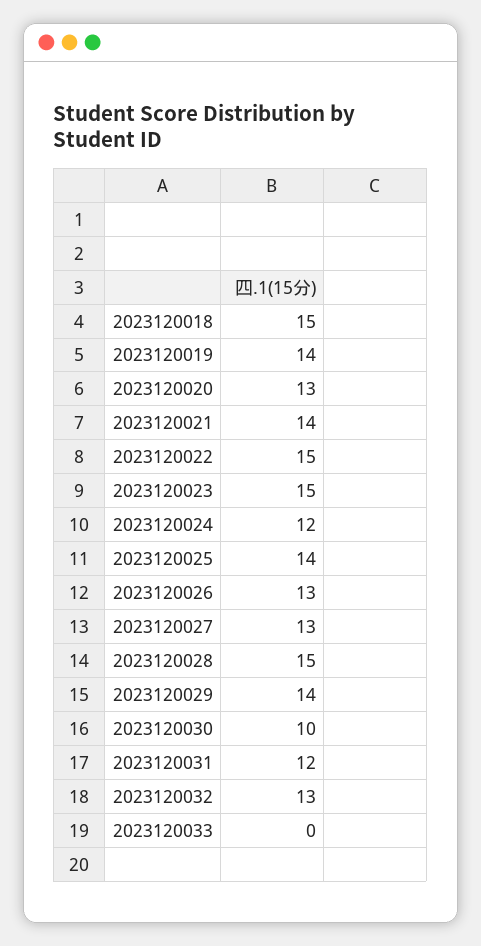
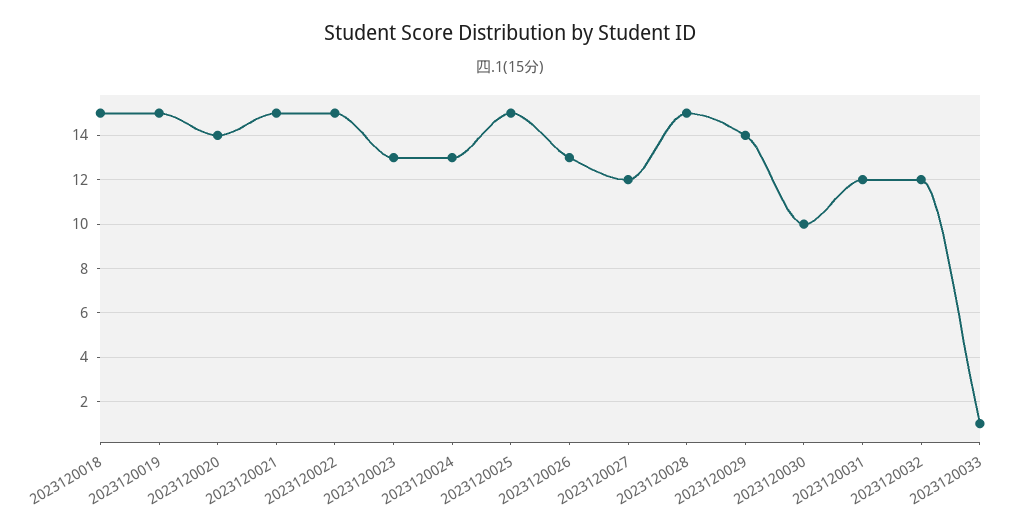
  {
    "2023120018": 15,
-   "2023120019": 14,
+   "2023120019": 15,
-   "2023120020": 13,
+   "2023120020": 14,
-   "2023120021": 14,
+   "2023120021": 15,
    "2023120022": 15,
-   "2023120023": 15,
+   "2023120023": 13,
-   "2023120024": 12,
+   "2023120024": 13,
-   "2023120025": 14,
+   "2023120025": 15,
    "2023120026": 13,
-   "2023120027": 13,
+   "2023120027": 12,
    "2023120028": 15,
    "2023120029": 14,
    "2023120030": 10,
    "2023120031": 12,
-   "2023120032": 13,
+   "2023120032": 12,
-   "2023120033": 0
+   "2023120033": 1
  }

